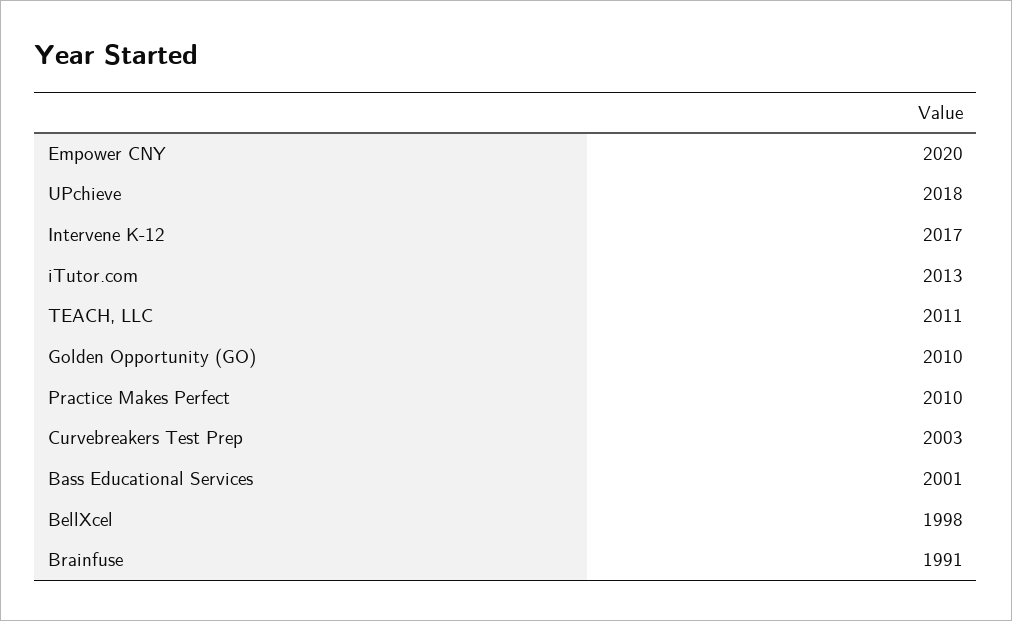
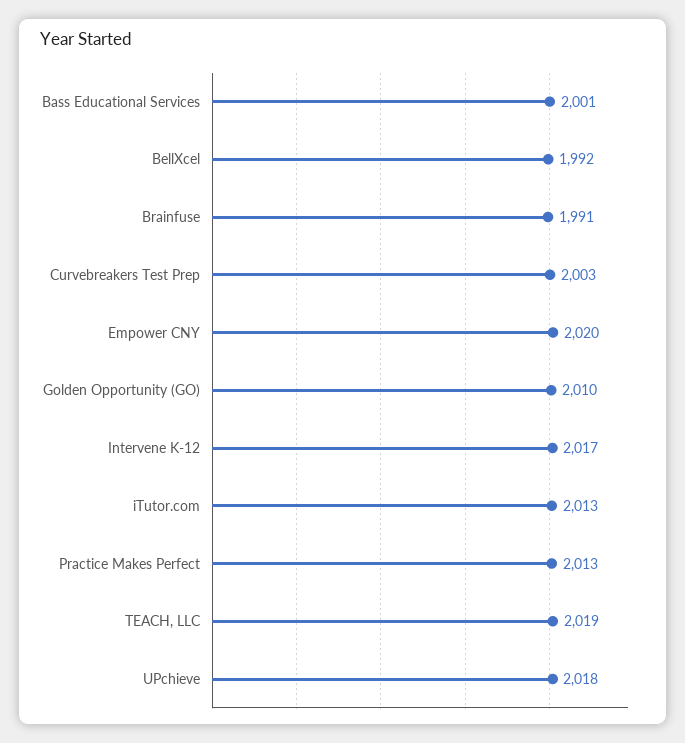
  {
    "Empower CNY": 2020,
    "UPchieve": 2018,
    "Intervene K-12": 2017,
    "iTutor.com": 2013,
-   "TEACH, LLC": 2011,
+   "TEACH, LLC": 2019,
    "Golden Opportunity (GO)": 2010,
-   "Practice Makes Perfect": 2010,
+   "Practice Makes Perfect": 2013,
    "Curvebreakers Test Prep": 2003,
    "Bass Educational Services": 2001,
-   "BellXcel": 1998,
+   "BellXcel": 1992,
    "Brainfuse": 1991
  }

